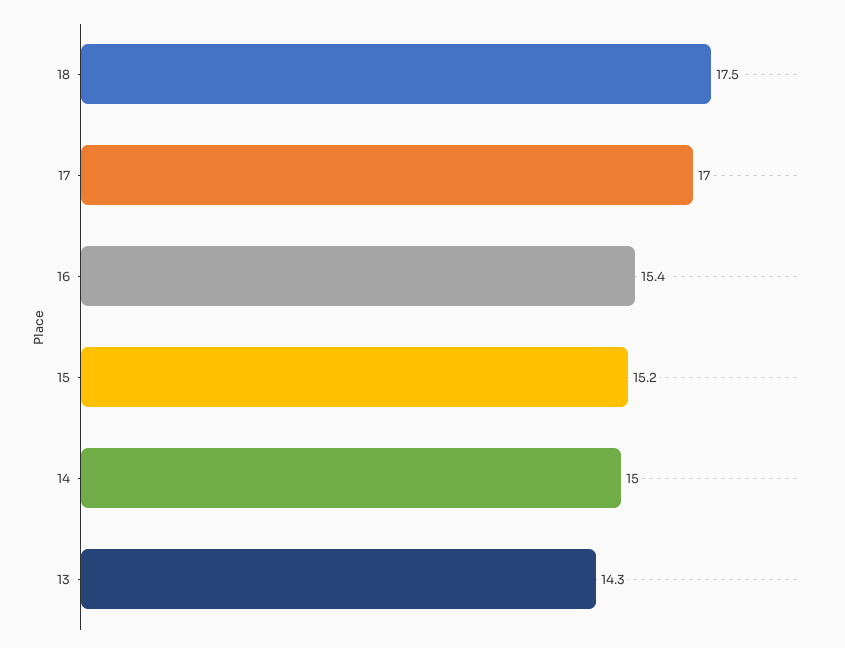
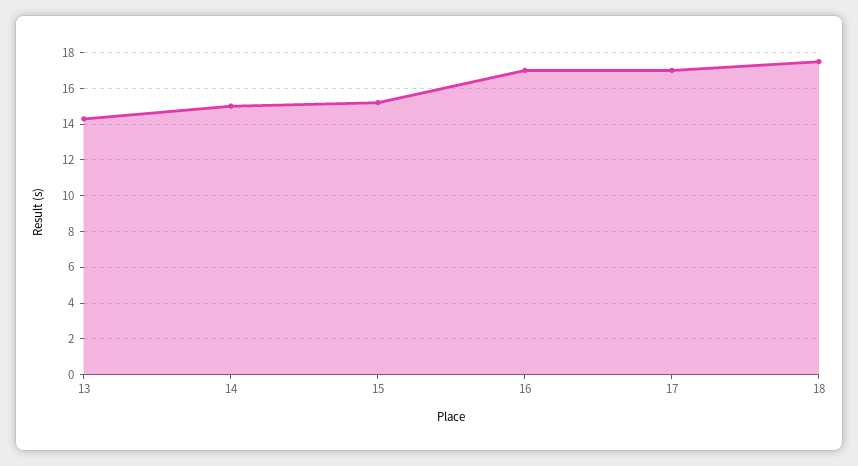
  {
    "18": 17.5,
    "17": 17,
-   "16": 15.4,
+   "16": 17,
    "15": 15.2,
    "14": 15,
    "13": 14.3
  }

